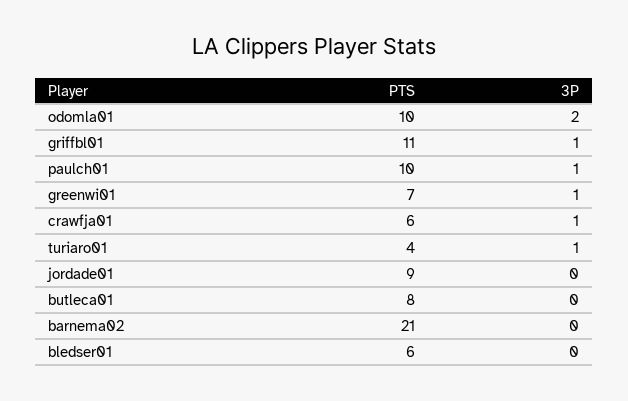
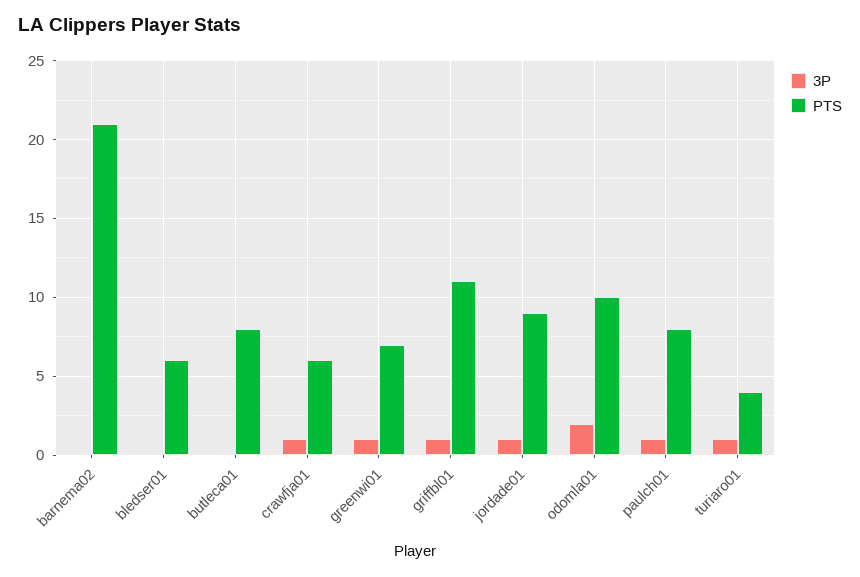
  {
    "PTS": {
      "odomla01": 10,
      "griffbl01": 11,
-     "paulch01": 10,
+     "paulch01": 8,
      "greenwi01": 7,
      "crawfja01": 6,
      "turiaro01": 4,
      "jordade01": 9,
      "butleca01": 8,
      "barnema02": 21,
      "bledser01": 6
    },
    "3P": {
      "odomla01": 2,
      "griffbl01": 1,
      "paulch01": 1,
      "greenwi01": 1,
      "crawfja01": 1,
      "turiaro01": 1,
-     "jordade01": 0,
+     "jordade01": 1,
      "butleca01": 0,
      "barnema02": 0,
      "bledser01": 0
    }
  }

